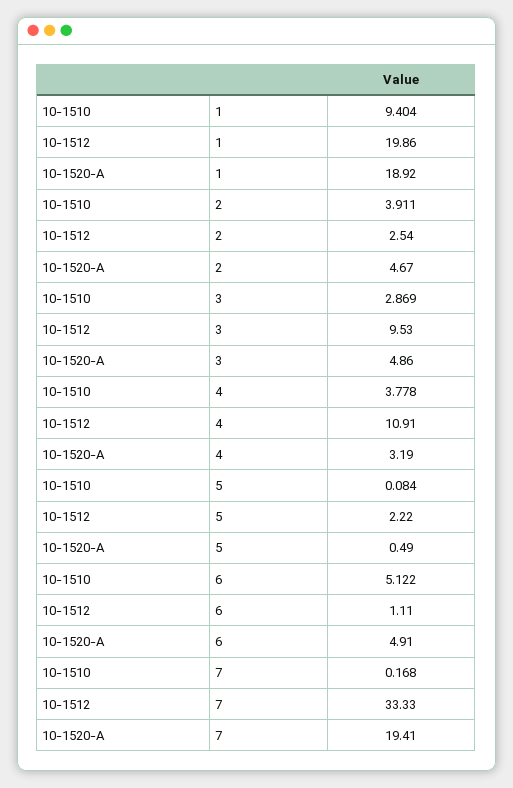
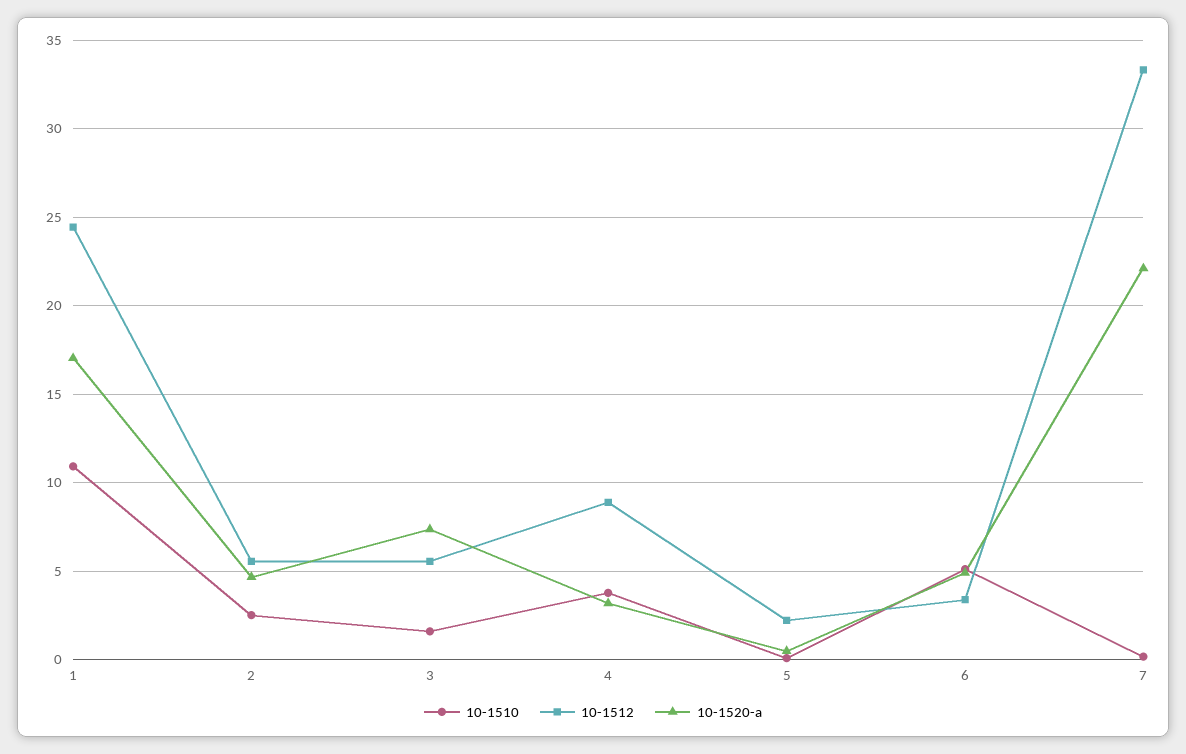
  {
    "10-1510": {
-     "1": 9.404,
+     "1": 11,
-     "2": 3.911,
+     "2": 2.5,
-     "3": 2.869,
+     "3": 1.5,
      "4": 3.778,
      "5": 0.084,
      "6": 5.122,
      "7": 0.168
    },
    "10-1512": {
-     "1": 19.86,
+     "1": 24.5,
-     "2": 2.54,
+     "2": 5.5,
-     "3": 9.53,
+     "3": 5.5,
-     "4": 10.91,
+     "4": 9,
      "5": 2.22,
-     "6": 1.11,
+     "6": 3.5,
      "7": 33.33
    },
    "10-1520-A": {
-     "1": 18.92,
+     "1": 17,
      "2": 4.67,
-     "3": 4.86,
+     "3": 7.5,
      "4": 3.19,
      "5": 0.49,
      "6": 4.91,
-     "7": 19.41
+     "7": 22
    }
  }

